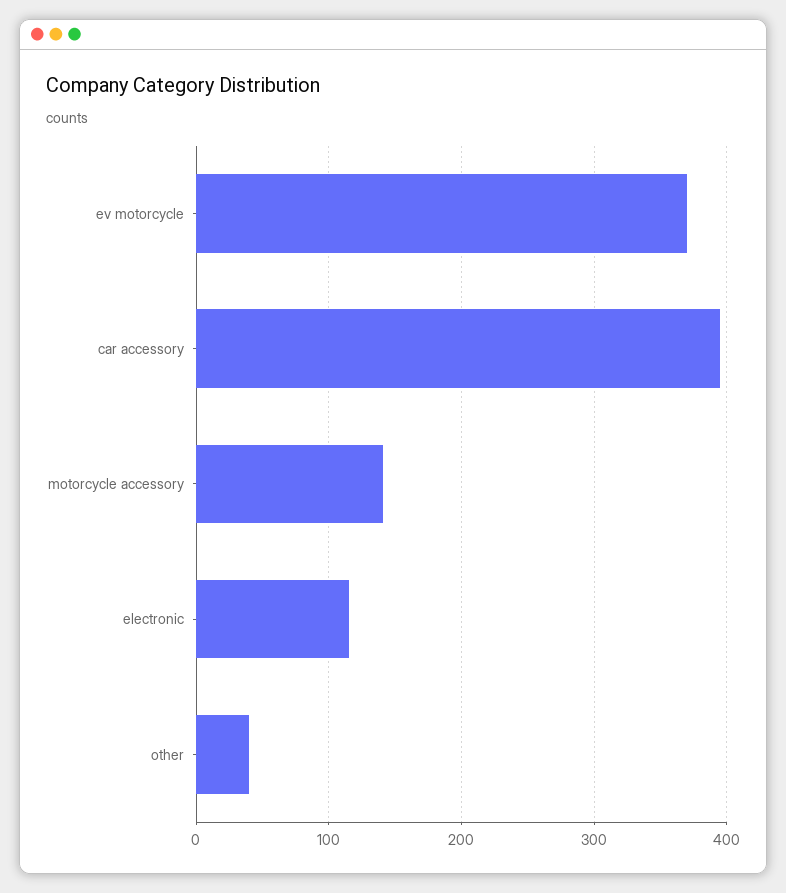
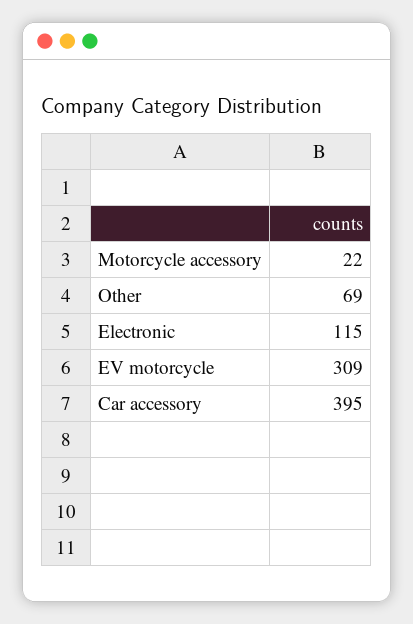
  {
-   "ev motorcycle": 370,
+   "ev motorcycle": 309,
    "car accessory": 395,
-   "motorcycle accessory": 140,
+   "motorcycle accessory": 22,
    "electronic": 115,
-   "other": 40
+   "other": 69
  }

